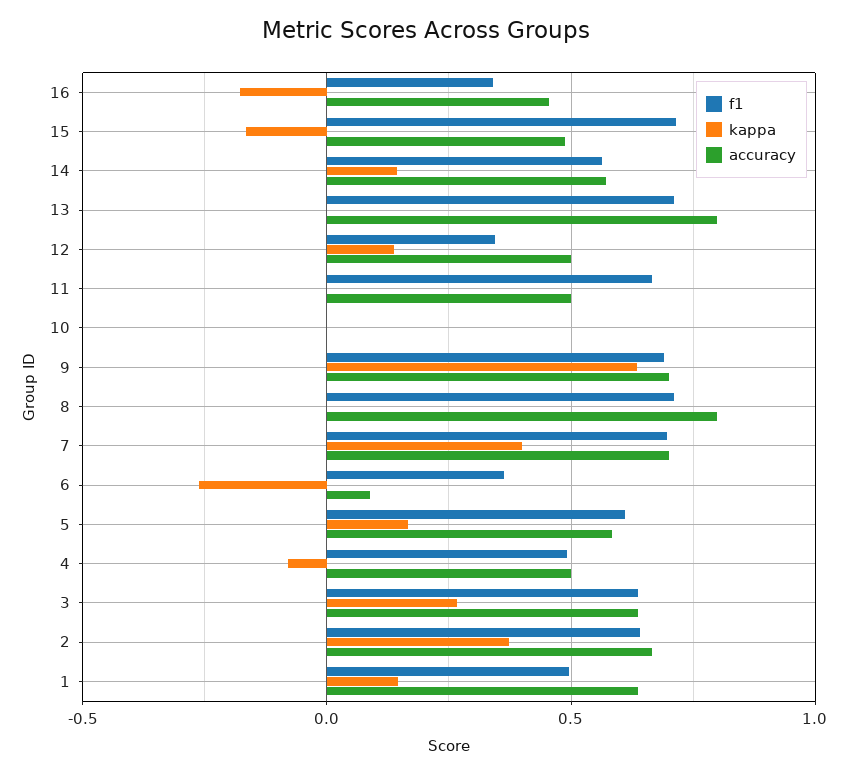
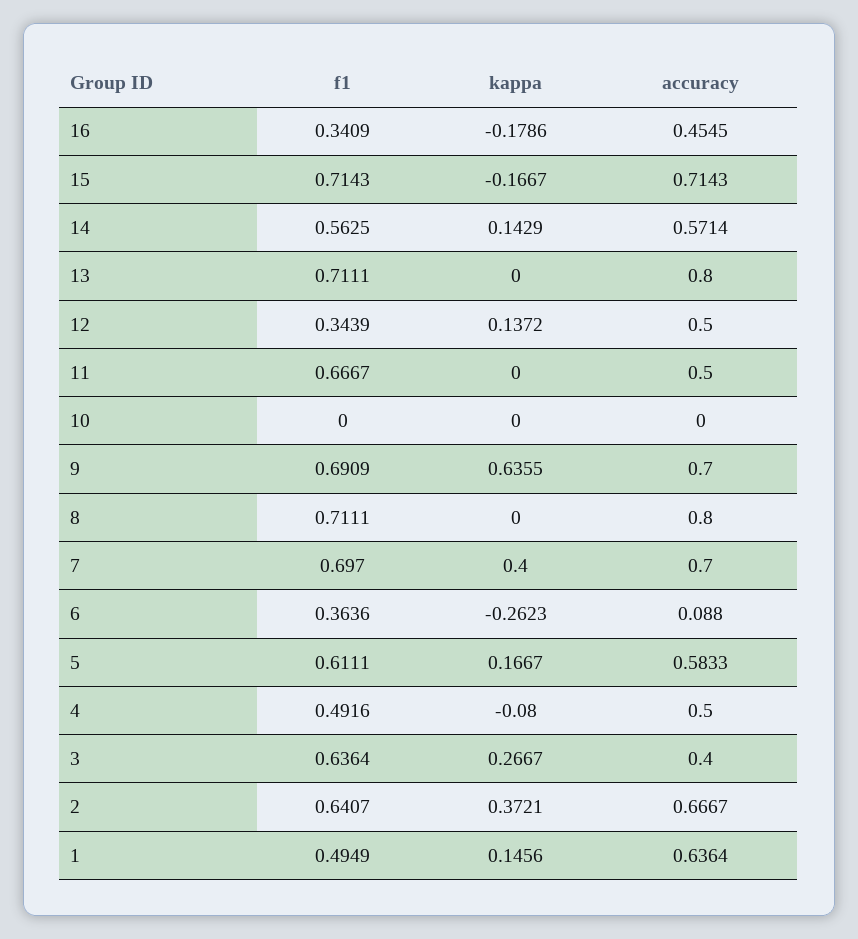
  {
    "f1": {
      "16": 0.3409,
      "15": 0.7143,
      "14": 0.5625,
      "13": 0.7111,
      "12": 0.3439,
      "11": 0.6667,
      "10": 0,
      "9": 0.6909,
      "8": 0.7111,
      "7": 0.697,
      "6": 0.3636,
      "5": 0.6111,
      "4": 0.4916,
      "3": 0.6364,
      "2": 0.6407,
      "1": 0.4949
    },
    "kappa": {
      "16": -0.1786,
      "15": -0.1667,
      "14": 0.1429,
      "13": 0,
      "12": 0.1372,
      "11": 0,
      "10": 0,
      "9": 0.6355,
      "8": 0,
      "7": 0.4,
      "6": -0.2623,
      "5": 0.1667,
      "4": -0.08,
      "3": 0.2667,
      "2": 0.3721,
      "1": 0.1456
    },
    "accuracy": {
      "16": 0.4545,
-     "15": 0.5,
+     "15": 0.7143,
      "14": 0.5714,
      "13": 0.8,
      "12": 0.5,
      "11": 0.5,
      "10": 0,
      "9": 0.7,
      "8": 0.8,
      "7": 0.7,
      "6": 0.088,
      "5": 0.5833,
      "4": 0.5,
-     "3": 0.65,
+     "3": 0.4,
      "2": 0.6667,
      "1": 0.6364
    }
  }

